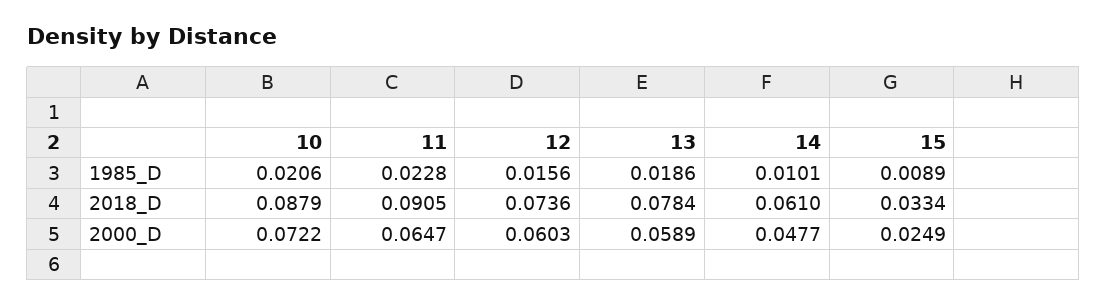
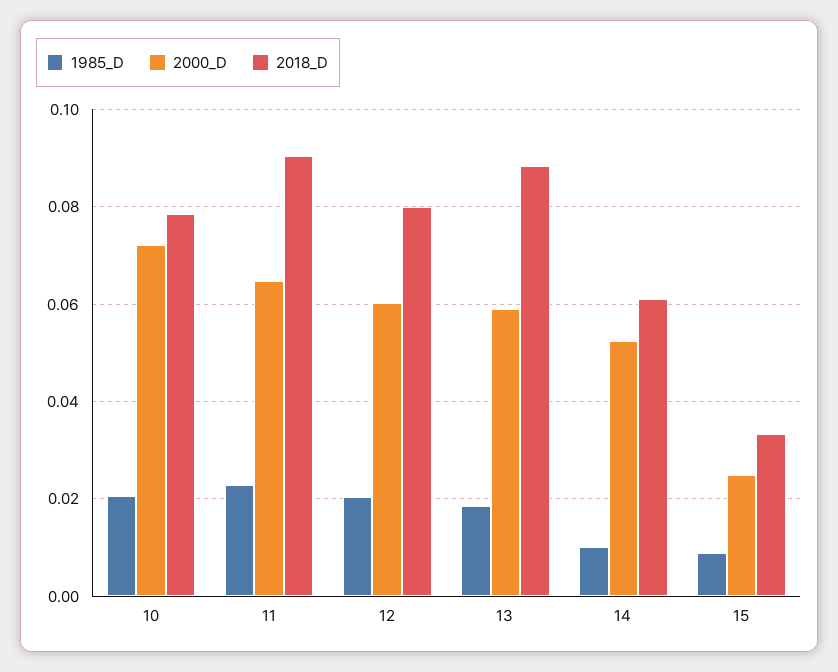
  {
    "1985_D": {
      "10": 0.0206,
      "11": 0.0228,
-     "12": 0.0156,
+     "12": 0.02,
      "13": 0.0186,
      "14": 0.0101,
      "15": 0.0089
    },
    "2018_D": {
-     "10": 0.0879,
+     "10": 0.078,
      "11": 0.0905,
-     "12": 0.0736,
+     "12": 0.08,
-     "13": 0.0784,
+     "13": 0.088,
      "14": 0.061,
      "15": 0.0334
    },
    "2000_D": {
      "10": 0.0722,
      "11": 0.0647,
      "12": 0.0603,
      "13": 0.0589,
-     "14": 0.0477,
+     "14": 0.052,
      "15": 0.0249
    }
  }

